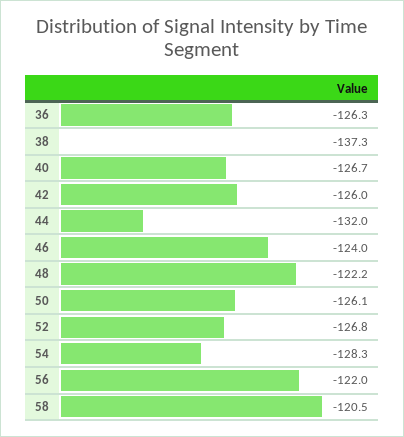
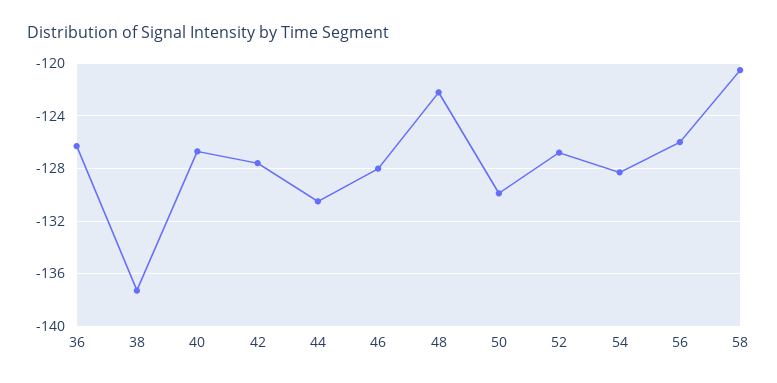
  {
    "36": -126.3,
    "38": -137.3,
    "40": -126.7,
-   "42": -126,
+   "42": -127.5,
-   "44": -132,
+   "44": -130.5,
-   "46": -124,
+   "46": -128,
    "48": -122.2,
-   "50": -126.1,
+   "50": -130,
    "52": -126.8,
    "54": -128.3,
-   "56": -122,
+   "56": -126,
    "58": -120.5
  }

